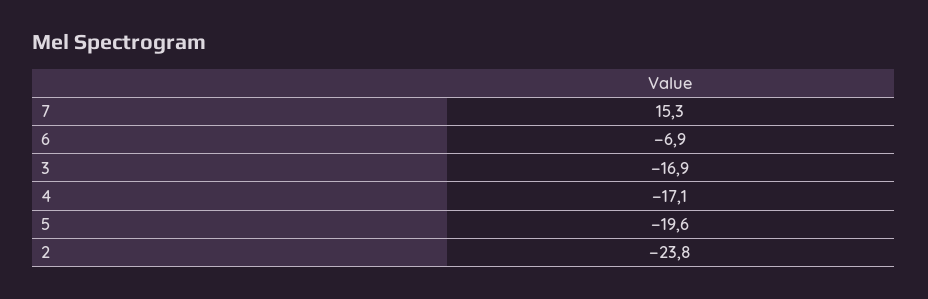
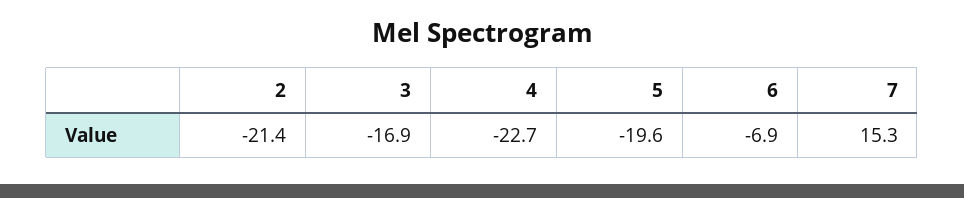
  {
    "7": 15.3,
    "6": -6.9,
    "3": -16.9,
-   "4": -17.1,
+   "4": -22.7,
    "5": -19.6,
-   "2": -23.8
+   "2": -21.4
  }

